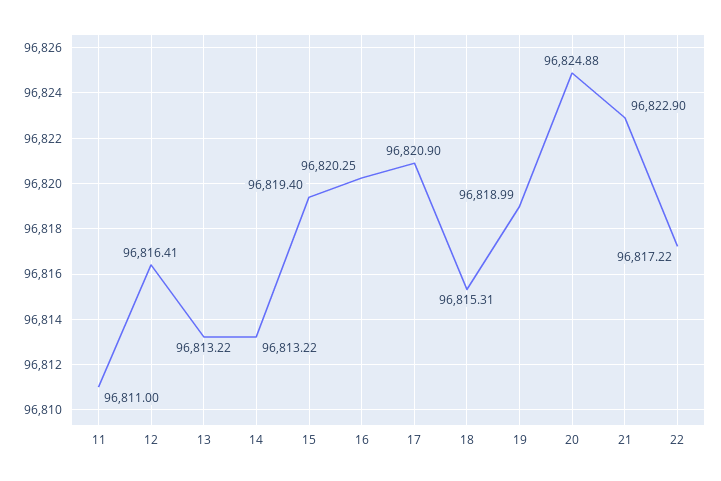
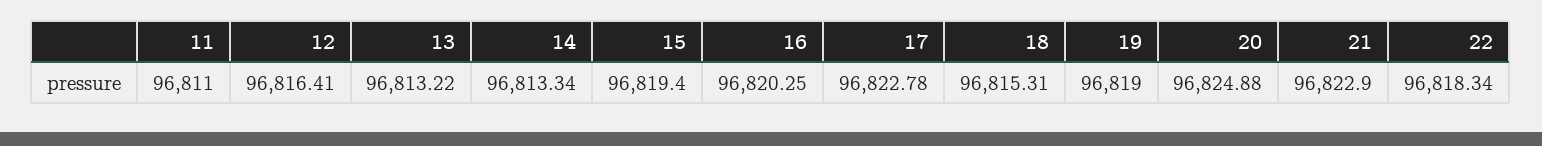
  {
    "11": 96811,
    "12": 96816.41,
    "13": 96813.22,
-   "14": 96813.22,
+   "14": 96813.34,
    "15": 96819.4,
    "16": 96820.25,
-   "17": 96820.9,
+   "17": 96822.78,
    "18": 96815.31,
-   "19": 96818.99,
+   "19": 96819,
    "20": 96824.88,
    "21": 96822.9,
-   "22": 96817.22
+   "22": 96818.34
  }

